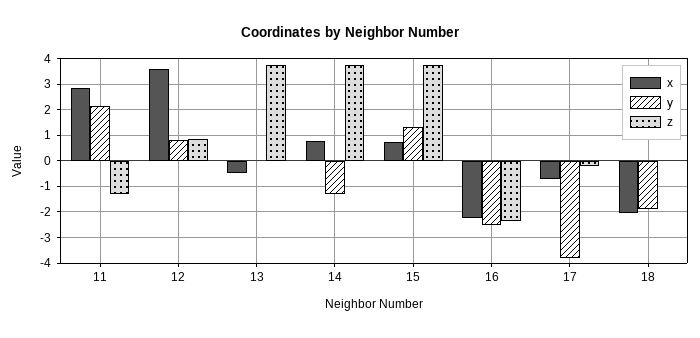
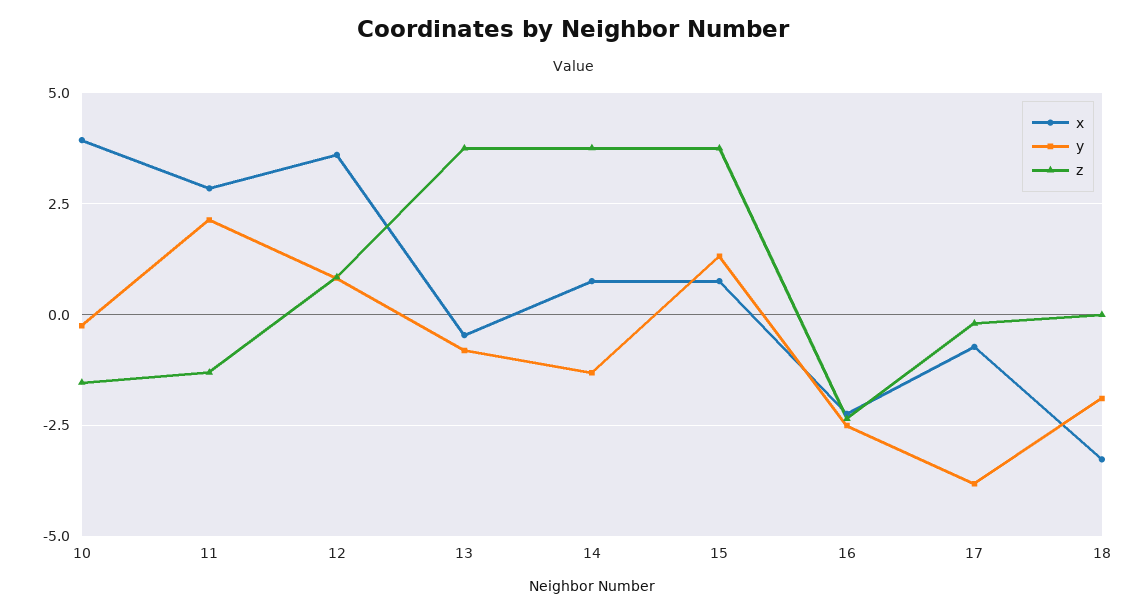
  {
    "x": {
      "11": 2.75,
      "12": 3.5,
      "13": -0.5,
      "14": 0.75,
      "15": 0.75,
      "16": -2.25,
      "17": -0.75,
-     "18": -2
+     "18": -3.25,
+     "10": 4
    },
    "y": {
      "11": 2.25,
      "12": 0.75,
-     "13": 0,
+     "13": -0.75,
      "14": -1.25,
      "15": 1.25,
      "16": -2.5,
      "17": -3.75,
-     "18": -2
+     "18": -2,
+     "10": -0.25
    },
    "z": {
      "11": -1.25,
      "12": 0.75,
      "13": 3.75,
      "14": 3.75,
      "15": 3.75,
      "16": -2.25,
      "17": -0.25,
-     "18": 0
+     "18": 0,
+     "10": -1.5
    }
  }

